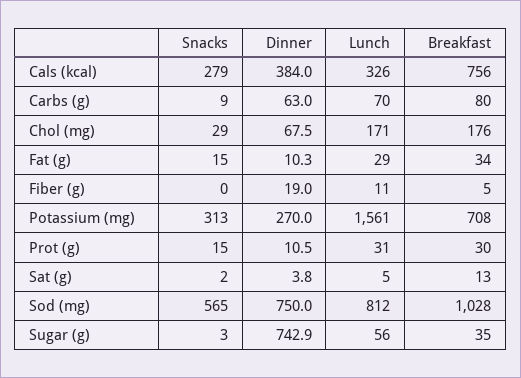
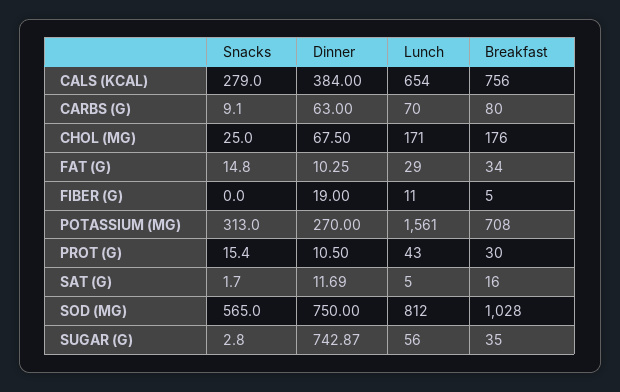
  {
    "Snacks": {
      "Cals (kcal)": 279,
      "Carbs (g)": 9.1,
-     "Chol (mg)": 29,
+     "Chol (mg)": 25,
      "Fat (g)": 14.8,
      "Fiber (g)": 0,
      "Potassium (mg)": 313,
      "Prot (g)": 15.4,
      "Sat (g)": 1.7,
      "Sod (mg)": 565,
      "Sugar (g)": 2.8
    },
    "Dinner": {
      "Cals (kcal)": 384,
      "Carbs (g)": 63,
      "Chol (mg)": 67.5,
      "Fat (g)": 10.25,
      "Fiber (g)": 19,
      "Potassium (mg)": 270,
      "Prot (g)": 10.5,
-     "Sat (g)": 3.8,
+     "Sat (g)": 11.69,
      "Sod (mg)": 750,
      "Sugar (g)": 742.87
    },
    "Lunch": {
-     "Cals (kcal)": 326,
+     "Cals (kcal)": 654,
      "Carbs (g)": 70,
      "Chol (mg)": 171,
      "Fat (g)": 29,
      "Fiber (g)": 11,
      "Potassium (mg)": 1561,
-     "Prot (g)": 31,
+     "Prot (g)": 43,
      "Sat (g)": 5,
      "Sod (mg)": 812,
      "Sugar (g)": 56
    },
    "Breakfast": {
      "Cals (kcal)": 756,
      "Carbs (g)": 80,
      "Chol (mg)": 176,
      "Fat (g)": 34,
      "Fiber (g)": 5,
      "Potassium (mg)": 708,
      "Prot (g)": 30,
-     "Sat (g)": 13,
+     "Sat (g)": 16,
      "Sod (mg)": 1028,
      "Sugar (g)": 35
    }
  }

